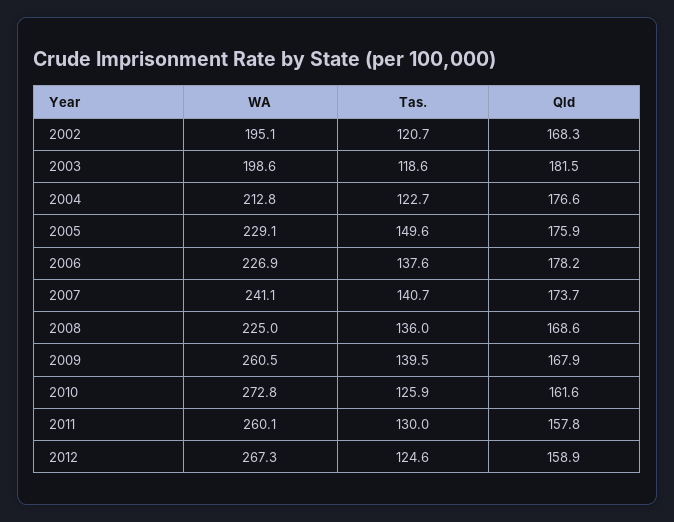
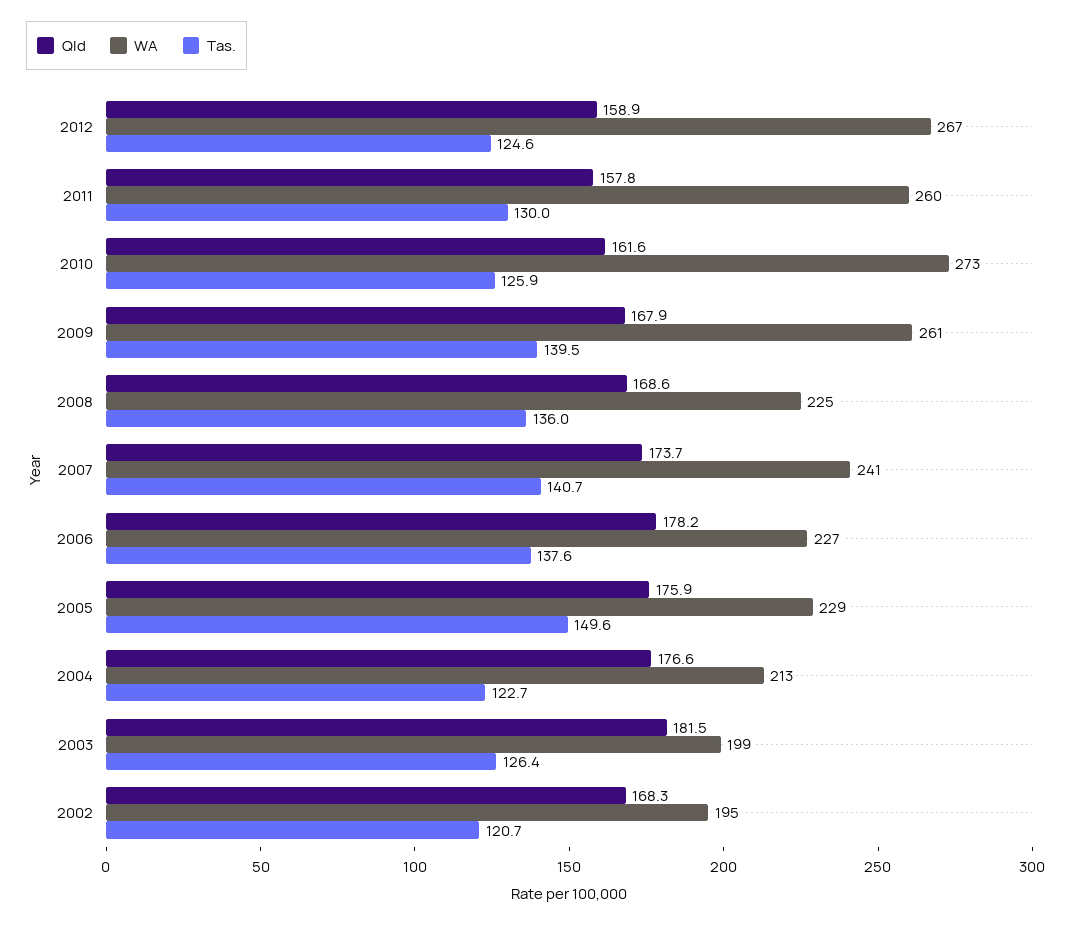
  {
    "WA": {
      "2002": 195.1,
      "2003": 198.6,
      "2004": 212.8,
      "2005": 229.1,
      "2006": 226.9,
      "2007": 241.1,
      "2008": 225,
      "2009": 260.5,
      "2010": 272.8,
      "2011": 260.1,
      "2012": 267.3
    },
    "Tas.": {
      "2002": 120.7,
-     "2003": 118.6,
+     "2003": 126.4,
      "2004": 122.7,
      "2005": 149.6,
      "2006": 137.6,
      "2007": 140.7,
      "2008": 136,
      "2009": 139.5,
      "2010": 125.9,
      "2011": 130,
      "2012": 124.6
    },
    "Qld": {
      "2002": 168.3,
      "2003": 181.5,
      "2004": 176.6,
      "2005": 175.9,
      "2006": 178.2,
      "2007": 173.7,
      "2008": 168.6,
      "2009": 167.9,
      "2010": 161.6,
      "2011": 157.8,
      "2012": 158.9
    }
  }

